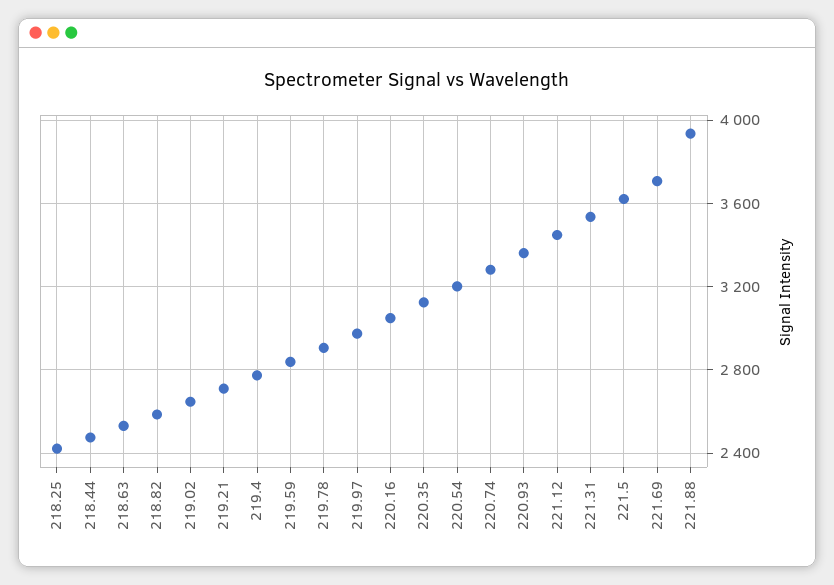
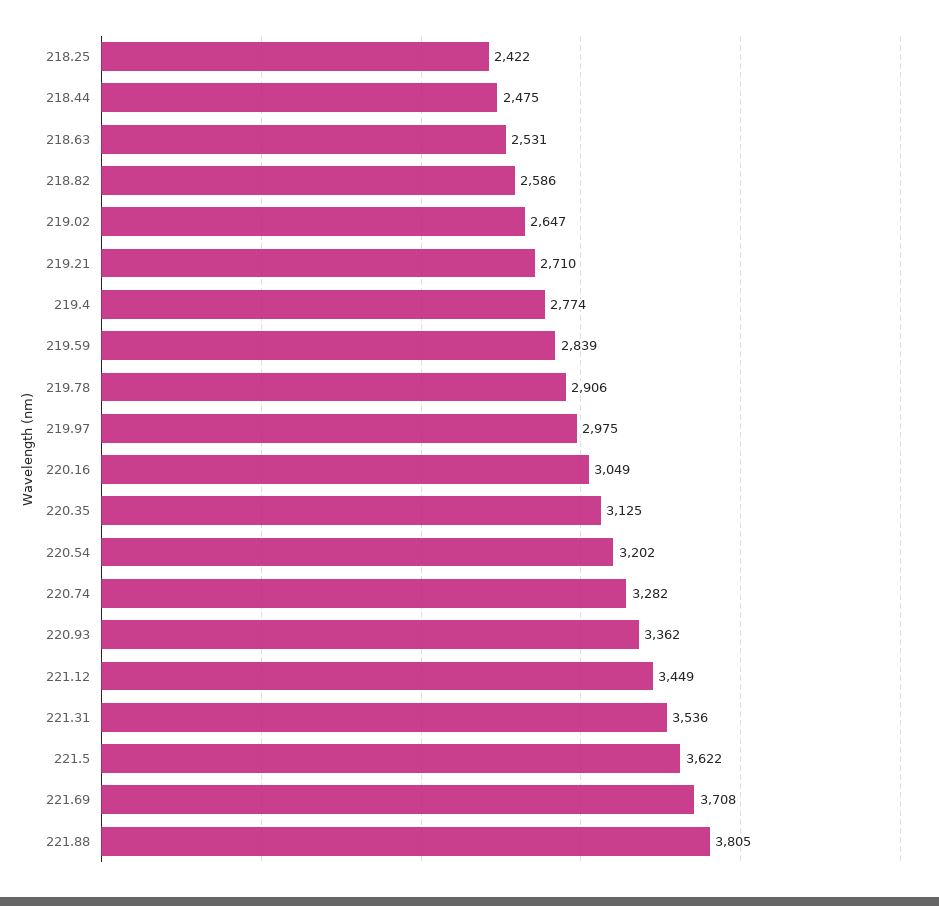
  {
    "218.25": 2422,
    "218.44": 2475,
    "218.63": 2531,
    "218.82": 2586,
    "219.02": 2647,
    "219.21": 2710,
    "219.4": 2774,
    "219.59": 2839,
    "219.78": 2906,
    "219.97": 2975,
    "220.16": 3049,
    "220.35": 3125,
    "220.54": 3202,
    "220.74": 3282,
    "220.93": 3362,
    "221.12": 3449,
    "221.31": 3536,
    "221.5": 3622,
    "221.69": 3708,
-   "221.88": 3950
+   "221.88": 3805
  }

